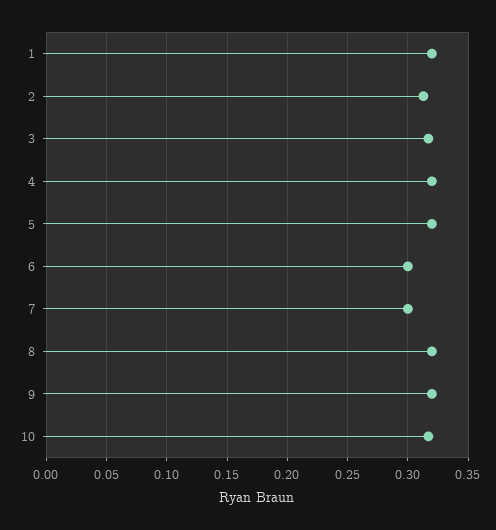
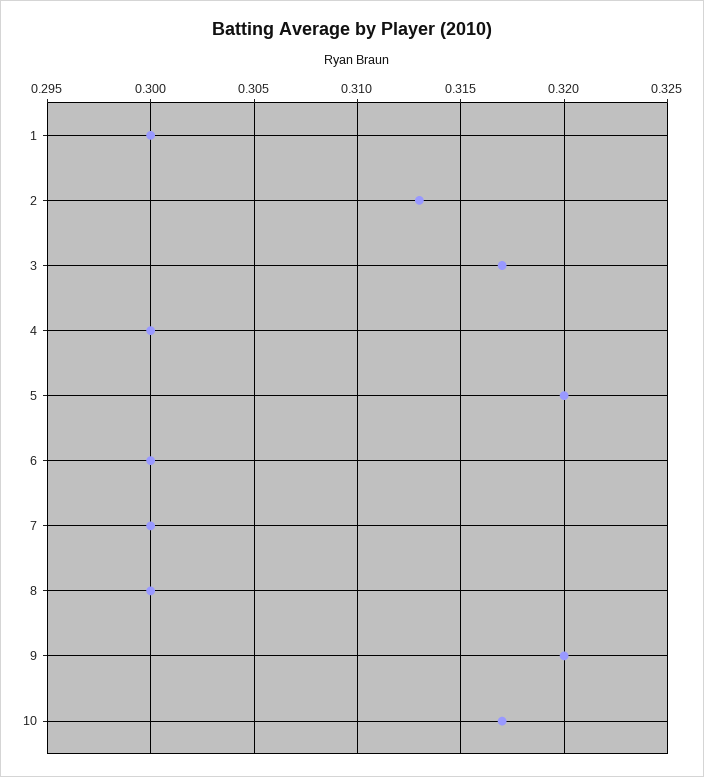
  {
-   "1": 0.32,
+   "1": 0.3,
    "2": 0.313,
    "3": 0.317,
-   "4": 0.32,
+   "4": 0.3,
    "5": 0.32,
    "6": 0.3,
    "7": 0.3,
-   "8": 0.32,
+   "8": 0.3,
    "9": 0.32,
    "10": 0.317
  }

